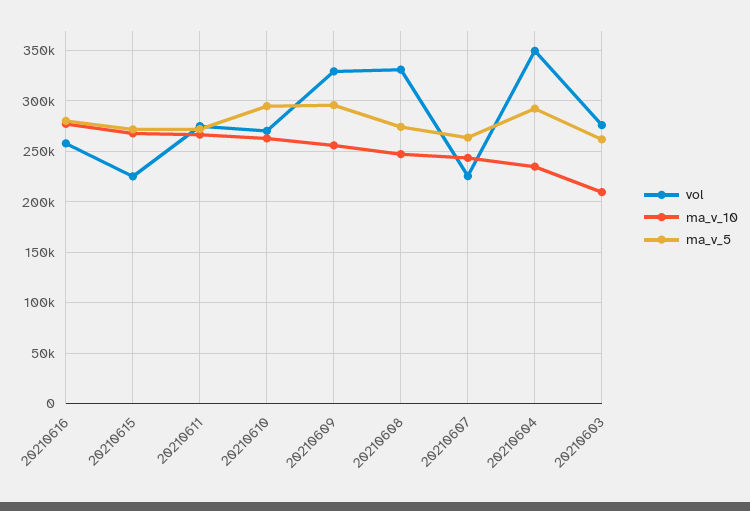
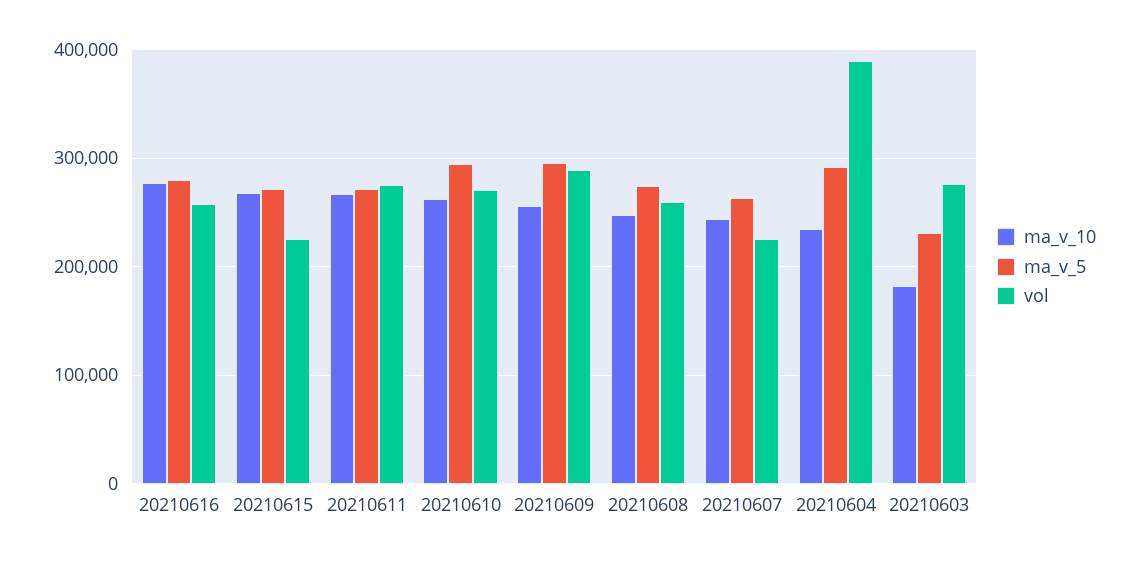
  {
    "vol": {
      "20210616": 260000,
      "20210615": 230000,
      "20210611": 270000,
      "20210610": 270000,
-     "20210609": 330000,
+     "20210609": 290000,
-     "20210608": 330000,
+     "20210608": 260000,
      "20210607": 230000,
-     "20210604": 350000,
+     "20210604": 390000,
      "20210603": 280000
    },
    "ma_v_10": {
      "20210616": 280000,
      "20210615": 270000,
      "20210611": 270000,
      "20210610": 260000,
      "20210609": 260000,
      "20210608": 250000,
      "20210607": 240000,
      "20210604": 240000,
-     "20210603": 210000
+     "20210603": 180000
    },
    "ma_v_5": {
      "20210616": 280000,
      "20210615": 270000,
      "20210611": 270000,
      "20210610": 290000,
      "20210609": 300000,
      "20210608": 270000,
      "20210607": 260000,
      "20210604": 290000,
-     "20210603": 260000
+     "20210603": 230000
    }
  }

